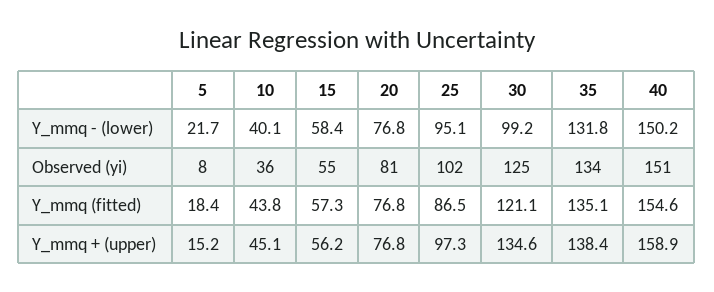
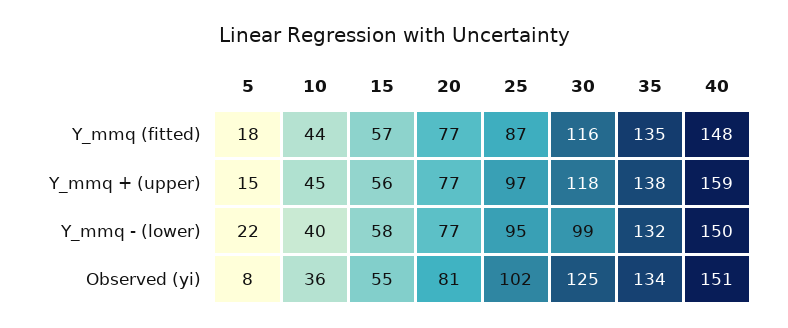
  {
    "5": {
      "Y_mmq - (lower)": 21.7,
      "Observed (yi)": 8,
      "Y_mmq (fitted)": 18.4,
      "Y_mmq + (upper)": 15.2
    },
    "10": {
      "Y_mmq - (lower)": 40.1,
      "Observed (yi)": 36,
      "Y_mmq (fitted)": 43.8,
      "Y_mmq + (upper)": 45.1
    },
    "15": {
      "Y_mmq - (lower)": 58.4,
      "Observed (yi)": 55,
      "Y_mmq (fitted)": 57.3,
      "Y_mmq + (upper)": 56.2
    },
    "20": {
      "Y_mmq - (lower)": 76.8,
      "Observed (yi)": 81,
      "Y_mmq (fitted)": 76.8,
      "Y_mmq + (upper)": 76.8
    },
    "25": {
      "Y_mmq - (lower)": 95.1,
      "Observed (yi)": 102,
      "Y_mmq (fitted)": 86.5,
      "Y_mmq + (upper)": 97.3
    },
    "30": {
      "Y_mmq - (lower)": 99.2,
      "Observed (yi)": 125,
-     "Y_mmq (fitted)": 121.1,
+     "Y_mmq (fitted)": 116,
-     "Y_mmq + (upper)": 134.6
+     "Y_mmq + (upper)": 118
    },
    "35": {
      "Y_mmq - (lower)": 131.8,
      "Observed (yi)": 134,
      "Y_mmq (fitted)": 135.1,
      "Y_mmq + (upper)": 138.4
    },
    "40": {
      "Y_mmq - (lower)": 150.2,
      "Observed (yi)": 151,
-     "Y_mmq (fitted)": 154.6,
+     "Y_mmq (fitted)": 148,
      "Y_mmq + (upper)": 158.9
    }
  }

